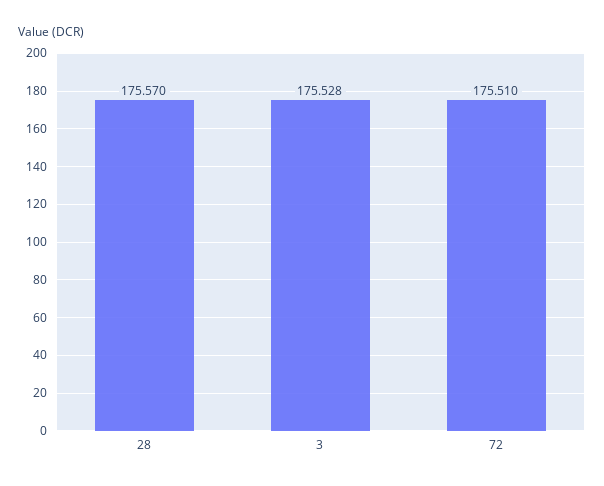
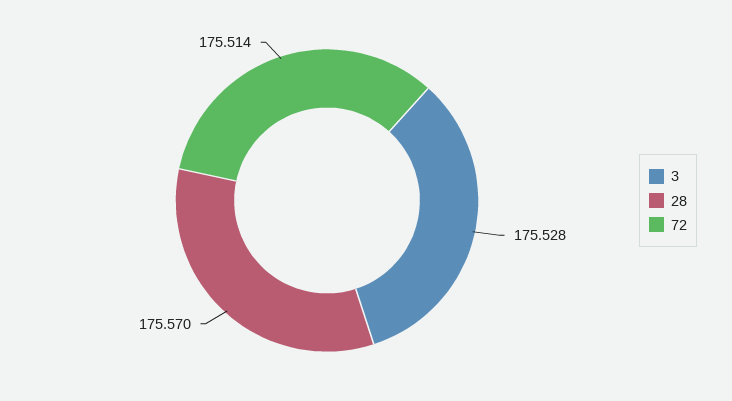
  {
    "28": 175.57,
    "3": 175.528,
-   "72": 175.51
+   "72": 175.514
  }

